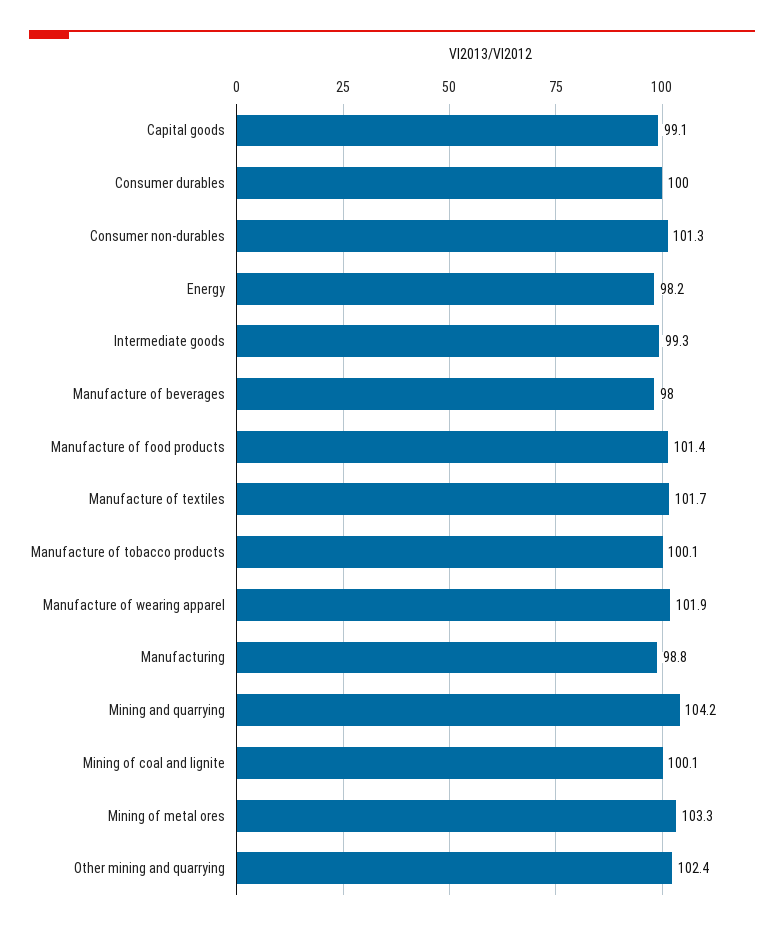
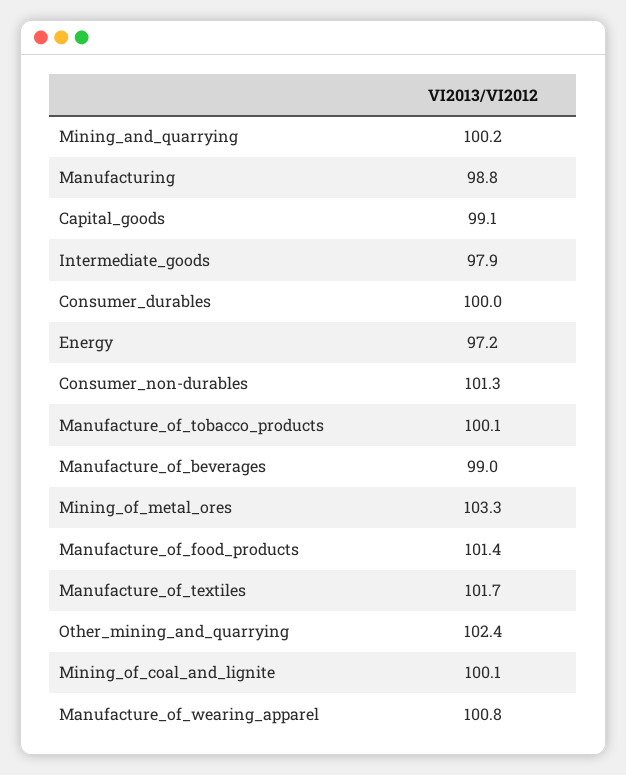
  {
    "Capital goods": 99.1,
    "Consumer durables": 100,
    "Consumer non-durables": 101.3,
-   "Energy": 98.2,
+   "Energy": 97.2,
-   "Intermediate goods": 99.3,
+   "Intermediate goods": 97.9,
-   "Manufacture of beverages": 98,
+   "Manufacture of beverages": 99,
    "Manufacture of food products": 101.4,
    "Manufacture of textiles": 101.7,
    "Manufacture of tobacco products": 100.1,
-   "Manufacture of wearing apparel": 101.9,
+   "Manufacture of wearing apparel": 100.8,
    "Manufacturing": 98.8,
-   "Mining and quarrying": 104.2,
+   "Mining and quarrying": 100.2,
    "Mining of coal and lignite": 100.1,
    "Mining of metal ores": 103.3,
    "Other mining and quarrying": 102.4
  }

